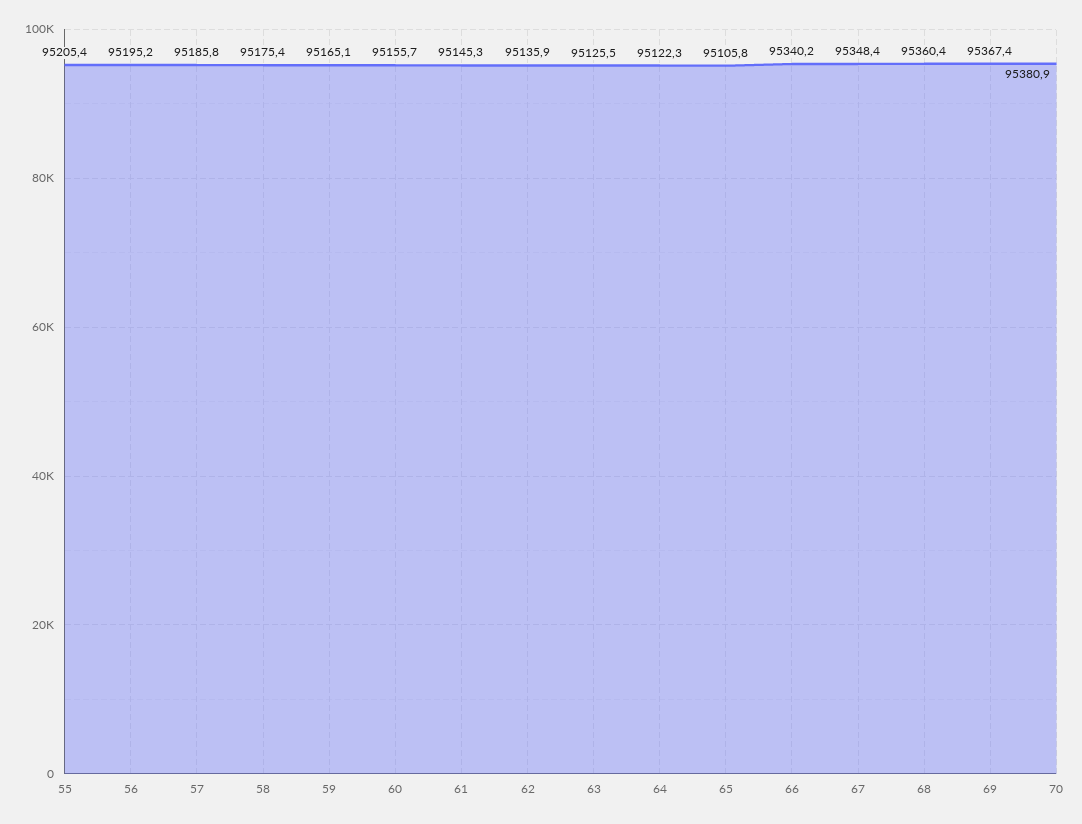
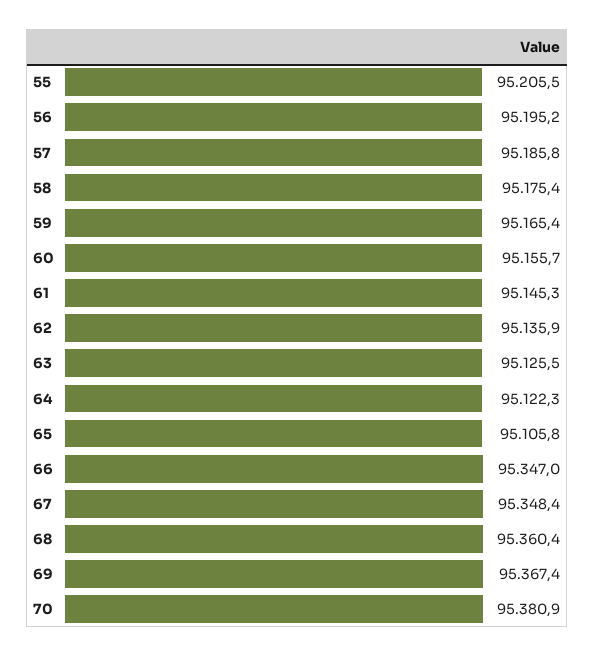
  {
-   "55": 95205.4,
+   "55": 95205.5,
    "56": 95195.2,
    "57": 95185.8,
    "58": 95175.4,
-   "59": 95165.1,
+   "59": 95165.4,
    "60": 95155.7,
    "61": 95145.3,
    "62": 95135.9,
    "63": 95125.5,
    "64": 95122.3,
    "65": 95105.8,
-   "66": 95340.2,
+   "66": 95347,
    "67": 95348.4,
    "68": 95360.4,
    "69": 95367.4,
    "70": 95380.9
  }

